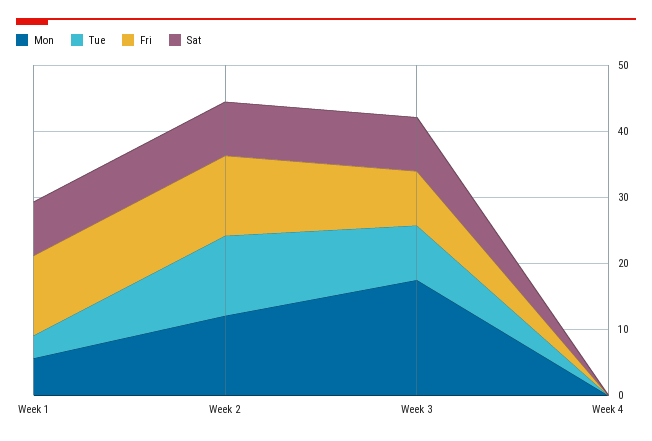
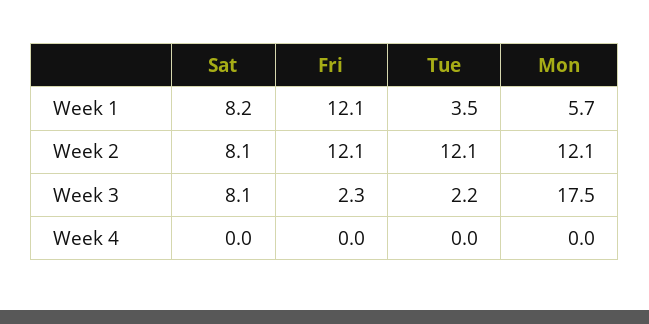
  {
    "Mon": {
      "Week 1": 5.7,
      "Week 2": 12.1,
      "Week 3": 17.5,
      "Week 4": 0
    },
    "Tue": {
      "Week 1": 3.5,
      "Week 2": 12.1,
-     "Week 3": 8,
+     "Week 3": 2.2,
      "Week 4": 0
    },
    "Fri": {
      "Week 1": 12.1,
      "Week 2": 12.1,
-     "Week 3": 8,
+     "Week 3": 2.3,
      "Week 4": 0
    },
    "Sat": {
      "Week 1": 8.2,
      "Week 2": 8.1,
      "Week 3": 8.1,
      "Week 4": 0
    }
  }

